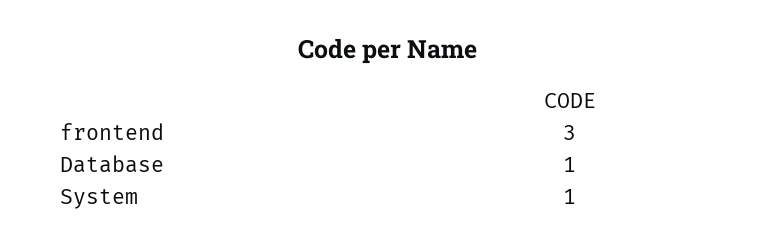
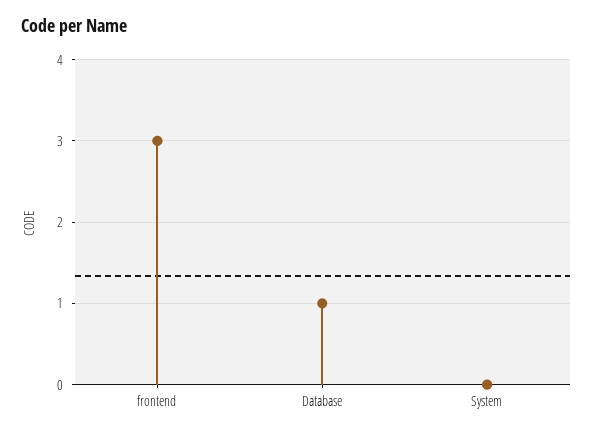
  {
    "frontend": 3,
    "Database": 1,
-   "System": 1
+   "System": 0
  }

